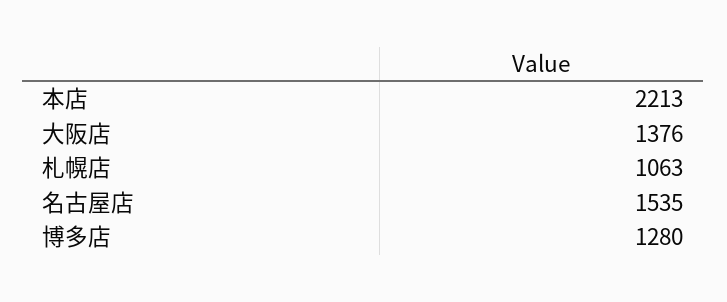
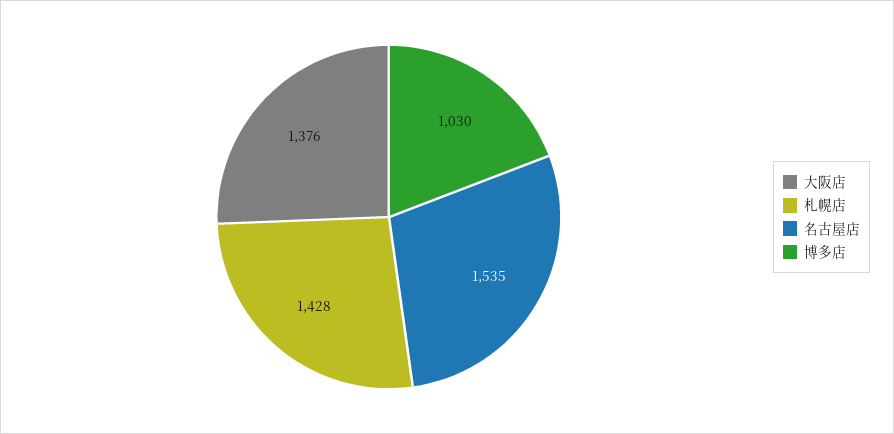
  {
-   "本店": 2213,
    "大阪店": 1376,
-   "札幌店": 1063,
+   "札幌店": 1428,
    "名古屋店": 1535,
-   "博多店": 1280
+   "博多店": 1030
  }

